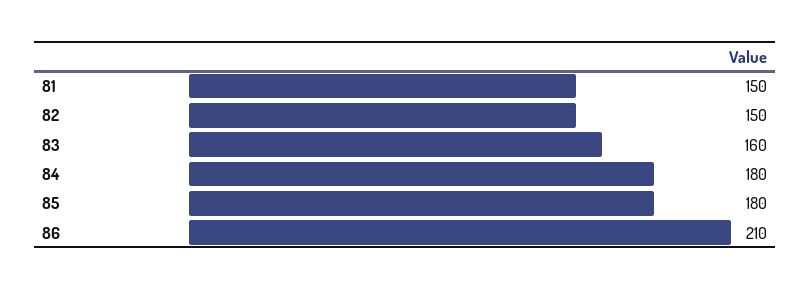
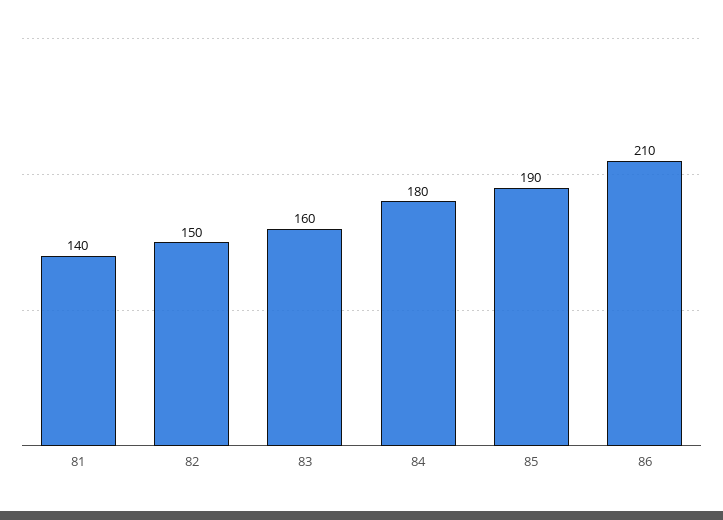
  {
-   "81": 150,
+   "81": 140,
    "82": 150,
    "83": 160,
    "84": 180,
-   "85": 180,
+   "85": 190,
    "86": 210
  }

